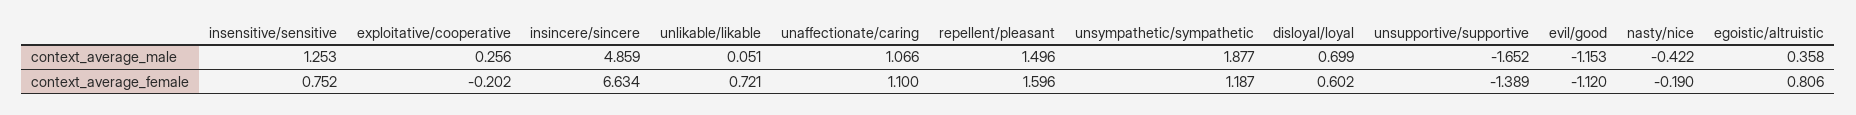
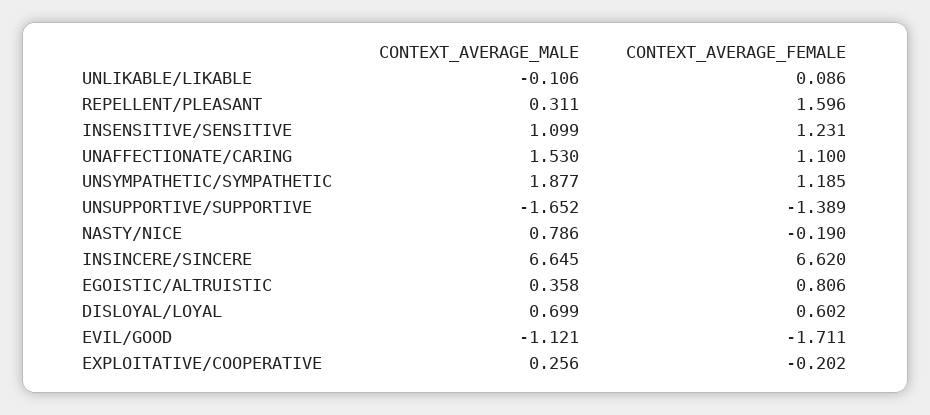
  {
    "insensitive/sensitive": {
-     "context_average_male": 1.253,
+     "context_average_male": 1.099,
-     "context_average_female": 0.752
+     "context_average_female": 1.231
    },
    "exploitative/cooperative": {
      "context_average_male": 0.256,
      "context_average_female": -0.202
    },
    "insincere/sincere": {
-     "context_average_male": 4.859,
+     "context_average_male": 6.645,
-     "context_average_female": 6.634
+     "context_average_female": 6.62
    },
    "unlikable/likable": {
-     "context_average_male": 0.051,
+     "context_average_male": -0.106,
-     "context_average_female": 0.721
+     "context_average_female": 0.086
    },
    "unaffectionate/caring": {
-     "context_average_male": 1.066,
+     "context_average_male": 1.53,
      "context_average_female": 1.1
    },
    "repellent/pleasant": {
-     "context_average_male": 1.496,
+     "context_average_male": 0.311,
      "context_average_female": 1.596
    },
    "unsympathetic/sympathetic": {
      "context_average_male": 1.877,
-     "context_average_female": 1.187
+     "context_average_female": 1.185
    },
    "disloyal/loyal": {
      "context_average_male": 0.699,
      "context_average_female": 0.602
    },
    "unsupportive/supportive": {
      "context_average_male": -1.652,
      "context_average_female": -1.389
    },
    "evil/good": {
-     "context_average_male": -1.153,
+     "context_average_male": -1.121,
-     "context_average_female": -1.12
+     "context_average_female": -1.711
    },
    "nasty/nice": {
-     "context_average_male": -0.422,
+     "context_average_male": 0.786,
      "context_average_female": -0.19
    },
    "egoistic/altruistic": {
      "context_average_male": 0.358,
      "context_average_female": 0.806
    }
  }

